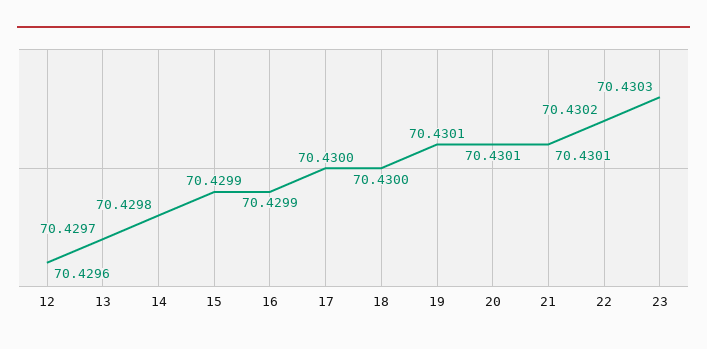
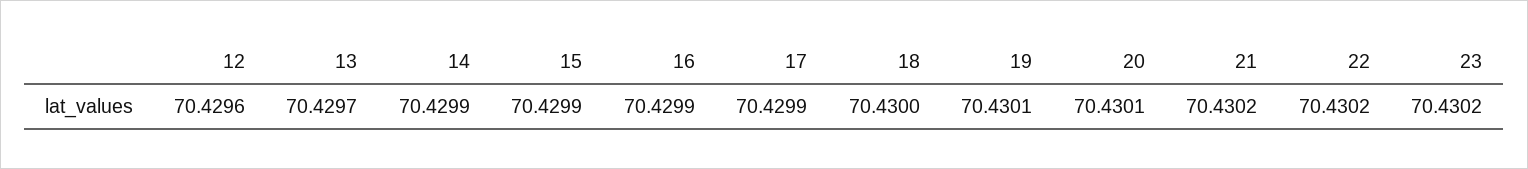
  {
    "12": 70.4296,
    "13": 70.4297,
-   "14": 70.4298,
+   "14": 70.4299,
    "15": 70.4299,
    "16": 70.4299,
-   "17": 70.43,
+   "17": 70.4299,
    "18": 70.43,
    "19": 70.4301,
    "20": 70.4301,
-   "21": 70.4301,
+   "21": 70.4302,
    "22": 70.4302,
-   "23": 70.4303
+   "23": 70.4302
  }

